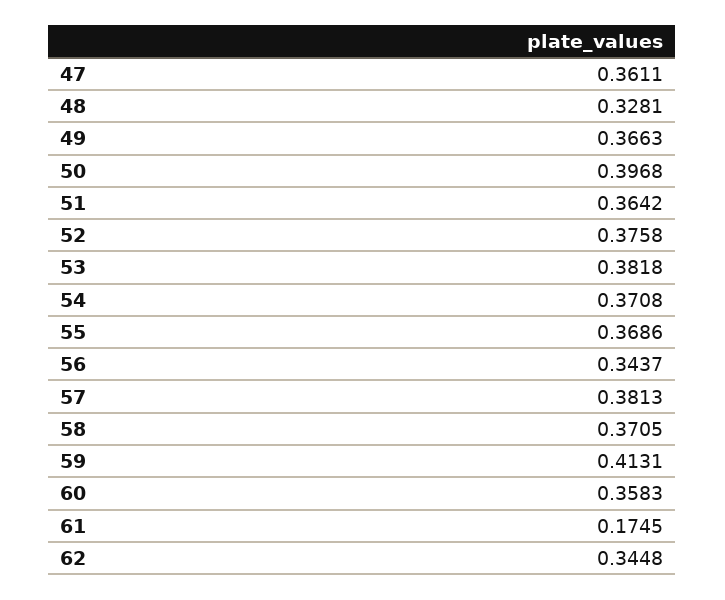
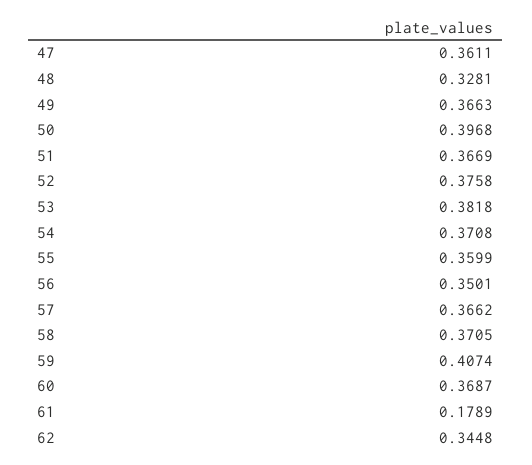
  {
    "47": 0.3611,
    "48": 0.3281,
    "49": 0.3663,
    "50": 0.3968,
-   "51": 0.3642,
+   "51": 0.3669,
    "52": 0.3758,
    "53": 0.3818,
    "54": 0.3708,
-   "55": 0.3686,
+   "55": 0.3599,
-   "56": 0.3437,
+   "56": 0.3501,
-   "57": 0.3813,
+   "57": 0.3662,
    "58": 0.3705,
-   "59": 0.4131,
+   "59": 0.4074,
-   "60": 0.3583,
+   "60": 0.3687,
-   "61": 0.1745,
+   "61": 0.1789,
    "62": 0.3448
  }

